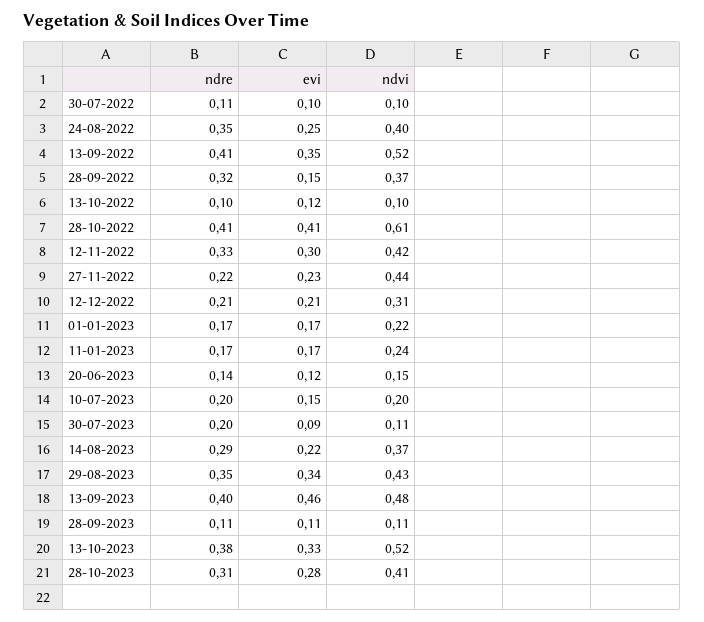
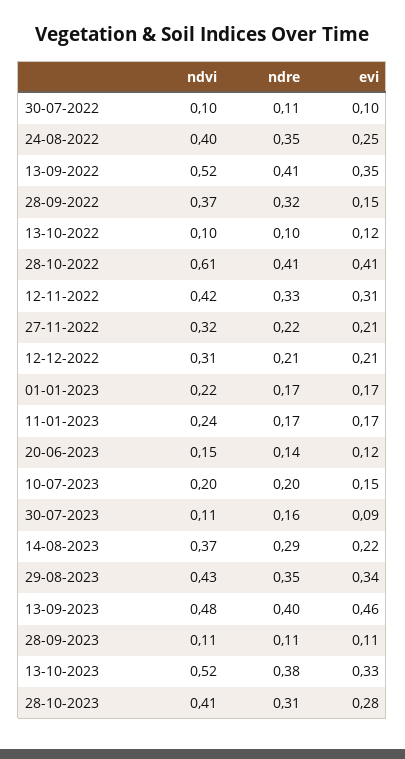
  {
    "ndre": {
      "30-07-2022": 0.11,
      "24-08-2022": 0.35,
      "13-09-2022": 0.41,
      "28-09-2022": 0.32,
      "13-10-2022": 0.1,
      "28-10-2022": 0.41,
      "12-11-2022": 0.33,
      "27-11-2022": 0.22,
      "12-12-2022": 0.21,
      "01-01-2023": 0.17,
      "11-01-2023": 0.17,
      "20-06-2023": 0.14,
      "10-07-2023": 0.2,
-     "30-07-2023": 0.2,
+     "30-07-2023": 0.16,
      "14-08-2023": 0.29,
      "29-08-2023": 0.35,
      "13-09-2023": 0.4,
      "28-09-2023": 0.11,
      "13-10-2023": 0.38,
      "28-10-2023": 0.31
    },
    "evi": {
      "30-07-2022": 0.1,
      "24-08-2022": 0.25,
      "13-09-2022": 0.35,
      "28-09-2022": 0.15,
      "13-10-2022": 0.12,
      "28-10-2022": 0.41,
-     "12-11-2022": 0.3,
+     "12-11-2022": 0.31,
-     "27-11-2022": 0.23,
+     "27-11-2022": 0.21,
      "12-12-2022": 0.21,
      "01-01-2023": 0.17,
      "11-01-2023": 0.17,
      "20-06-2023": 0.12,
      "10-07-2023": 0.15,
      "30-07-2023": 0.09,
      "14-08-2023": 0.22,
      "29-08-2023": 0.34,
      "13-09-2023": 0.46,
      "28-09-2023": 0.11,
      "13-10-2023": 0.33,
      "28-10-2023": 0.28
    },
    "ndvi": {
      "30-07-2022": 0.1,
      "24-08-2022": 0.4,
      "13-09-2022": 0.52,
      "28-09-2022": 0.37,
      "13-10-2022": 0.1,
      "28-10-2022": 0.61,
      "12-11-2022": 0.42,
-     "27-11-2022": 0.44,
+     "27-11-2022": 0.32,
      "12-12-2022": 0.31,
      "01-01-2023": 0.22,
      "11-01-2023": 0.24,
      "20-06-2023": 0.15,
      "10-07-2023": 0.2,
      "30-07-2023": 0.11,
      "14-08-2023": 0.37,
      "29-08-2023": 0.43,
      "13-09-2023": 0.48,
      "28-09-2023": 0.11,
      "13-10-2023": 0.52,
      "28-10-2023": 0.41
    }
  }

